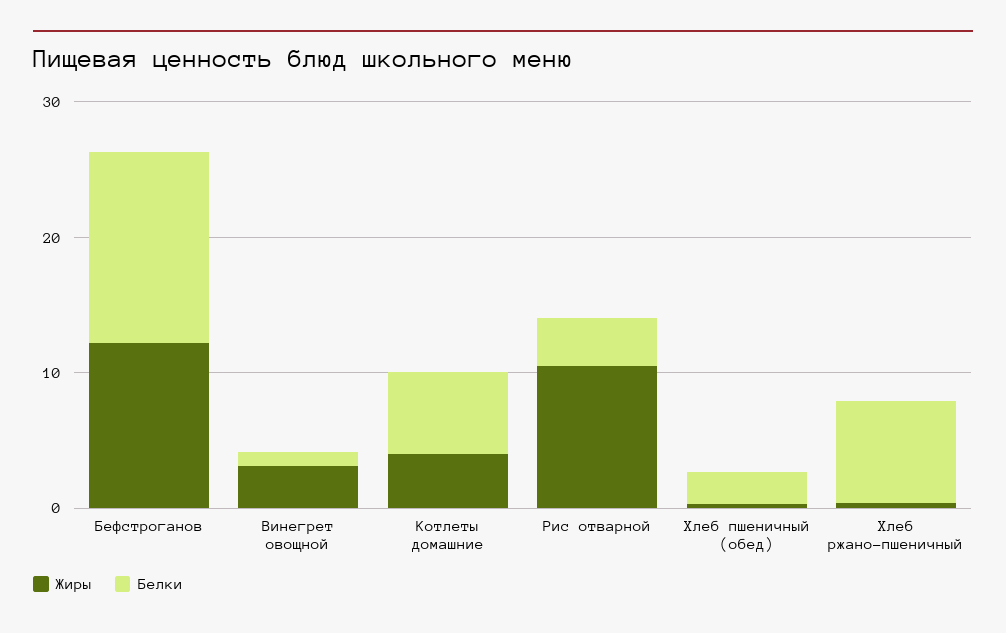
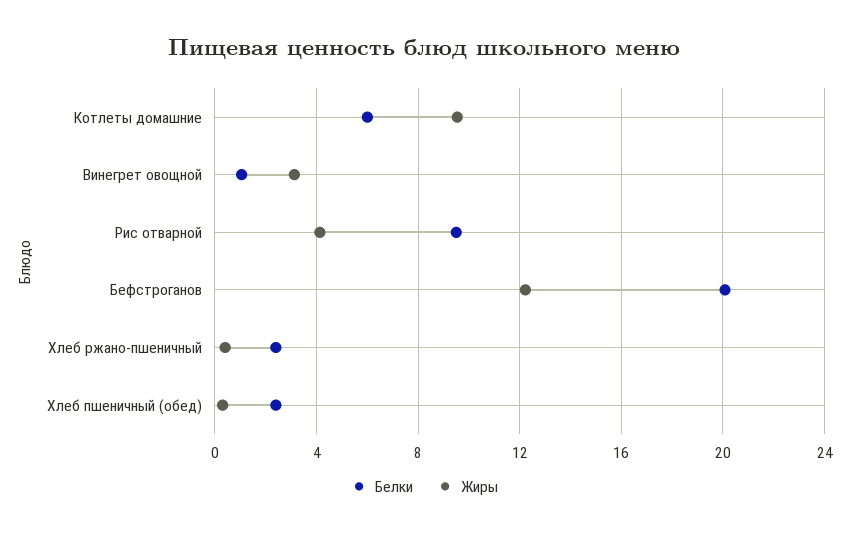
  {
    "Жиры": {
      "Бефстроганов": 12,
      "Винегрет овощной": 3,
-     "Котлеты домашние": 4,
+     "Котлеты домашние": 9.5,
-     "Рис отварной": 10,
+     "Рис отварной": 4,
      "Хлеб пшеничный (обед)": 0.5,
      "Хлеб ржано-пшеничный": 0.5
    },
    "Белки": {
-     "Бефстроганов": 14,
+     "Бефстроганов": 20,
      "Винегрет овощной": 1,
      "Котлеты домашние": 6,
-     "Рис отварной": 4,
+     "Рис отварной": 9.5,
      "Хлеб пшеничный (обед)": 2.5,
-     "Хлеб ржано-пшеничный": 8
+     "Хлеб ржано-пшеничный": 2.5
    }
  }

